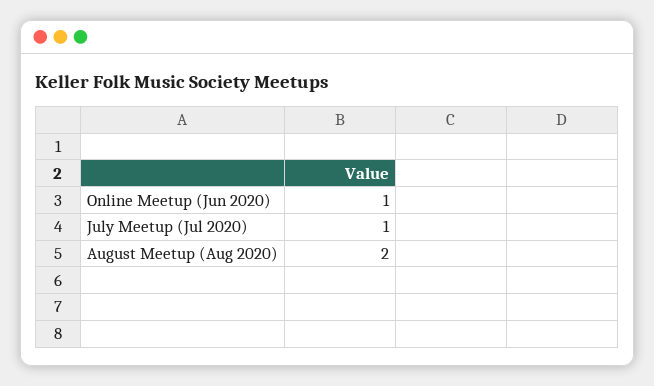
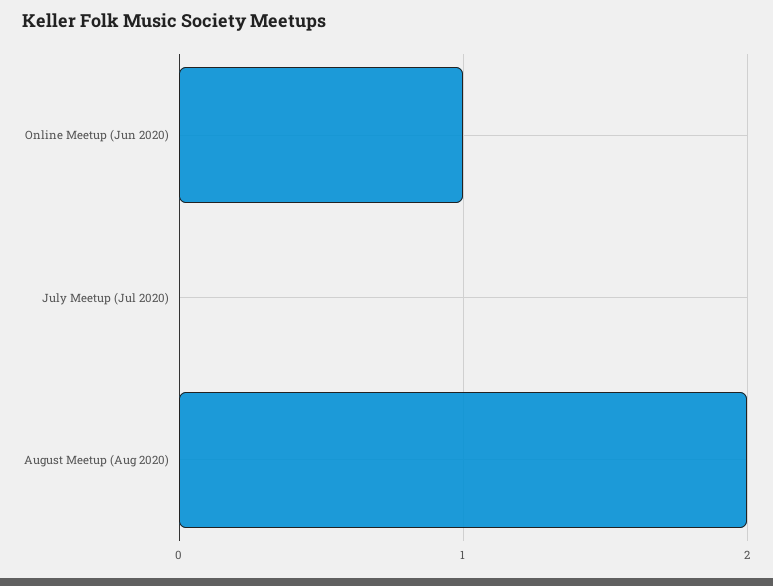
  {
    "Online Meetup (Jun 2020)": 1,
-   "July Meetup (Jul 2020)": 1,
+   "July Meetup (Jul 2020)": 0,
    "August Meetup (Aug 2020)": 2
  }

